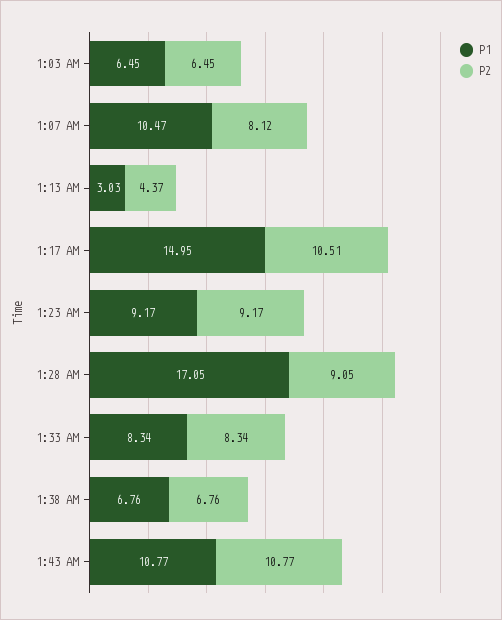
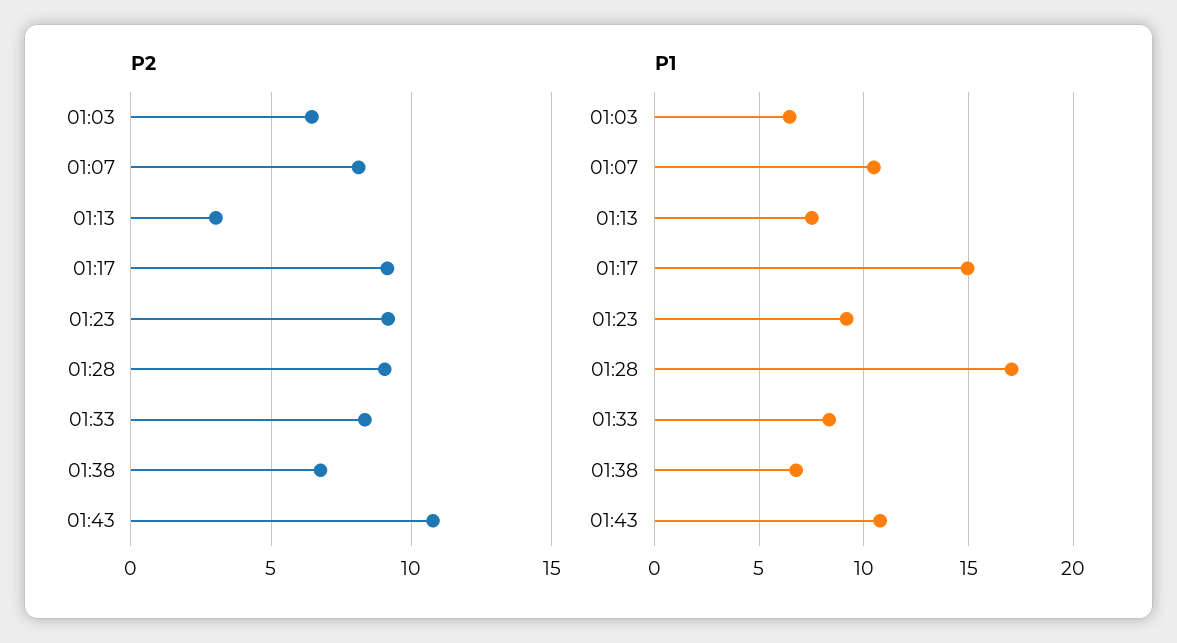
  {
    "P1": {
      "1:03 AM": 6.45,
      "1:07 AM": 10.47,
-     "1:13 AM": 3.03,
+     "1:13 AM": 7.5,
      "1:17 AM": 14.95,
      "1:23 AM": 9.17,
      "1:28 AM": 17.05,
      "1:33 AM": 8.34,
      "1:38 AM": 6.76,
      "1:43 AM": 10.77
    },
    "P2": {
      "1:03 AM": 6.45,
      "1:07 AM": 8.12,
-     "1:13 AM": 4.37,
+     "1:13 AM": 3,
-     "1:17 AM": 10.51,
+     "1:17 AM": 9,
      "1:23 AM": 9.17,
      "1:28 AM": 9.05,
      "1:33 AM": 8.34,
      "1:38 AM": 6.76,
      "1:43 AM": 10.77
    }
  }

